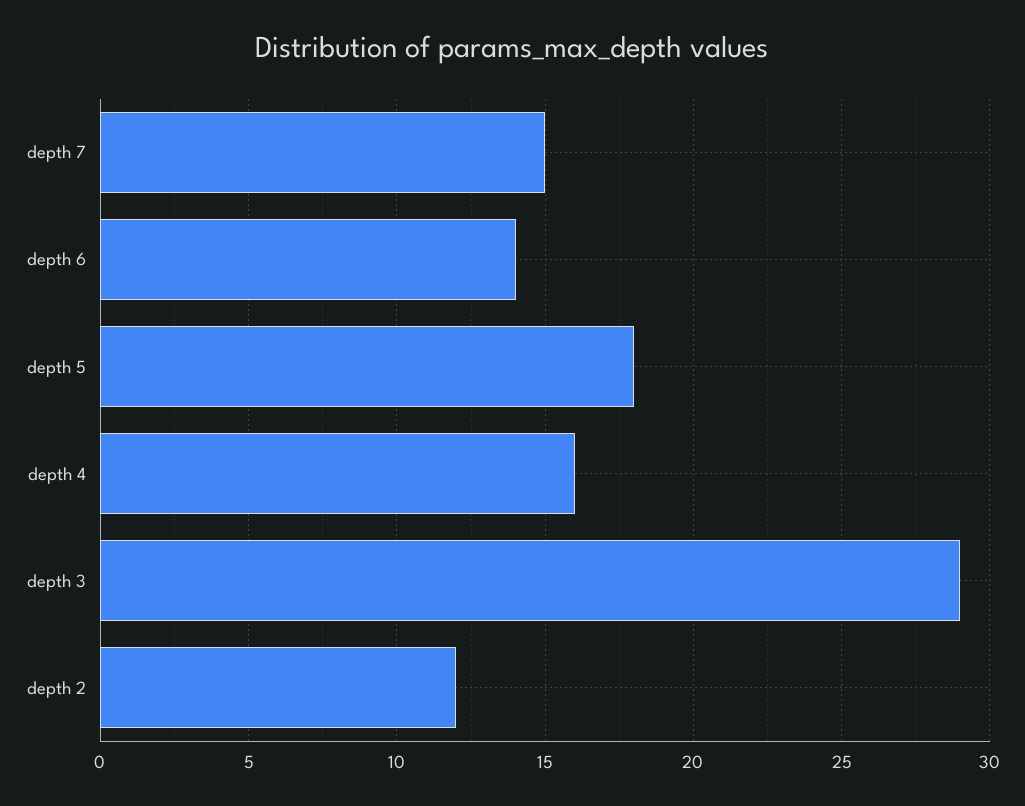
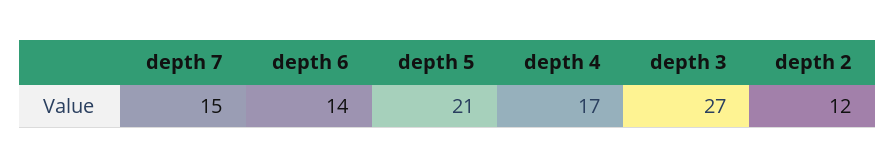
  {
    "depth 7": 15,
    "depth 6": 14,
-   "depth 5": 18,
+   "depth 5": 21,
-   "depth 4": 16,
+   "depth 4": 17,
-   "depth 3": 29,
+   "depth 3": 27,
    "depth 2": 12
  }

